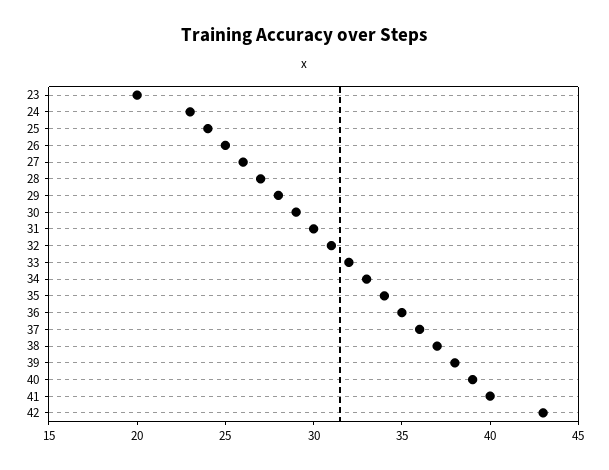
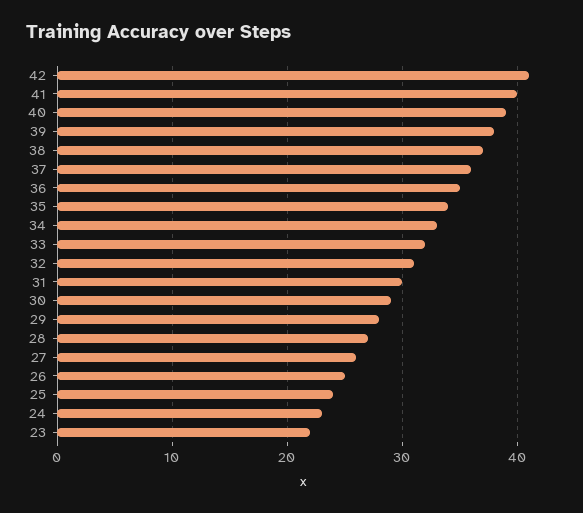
  {
-   "23": 20,
+   "23": 22,
    "24": 23,
    "25": 24,
    "26": 25,
    "27": 26,
    "28": 27,
    "29": 28,
    "30": 29,
    "31": 30,
    "32": 31,
    "33": 32,
    "34": 33,
    "35": 34,
    "36": 35,
    "37": 36,
    "38": 37,
    "39": 38,
    "40": 39,
    "41": 40,
-   "42": 43
+   "42": 41
  }

